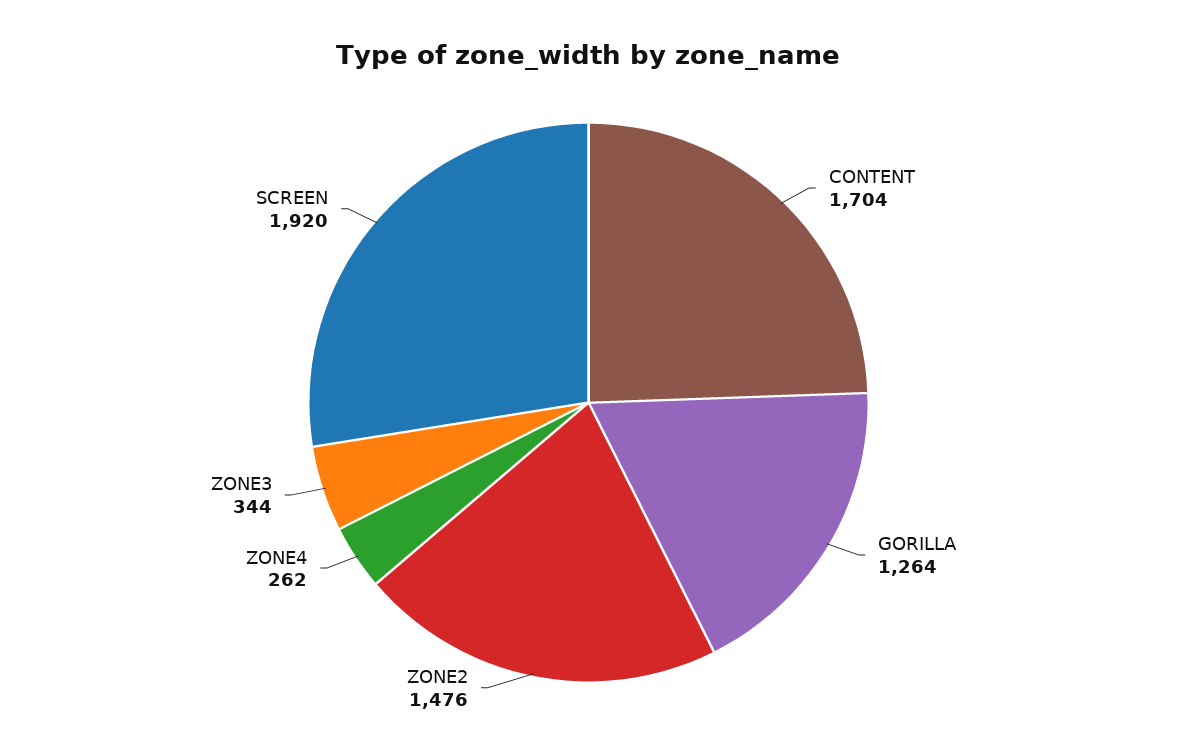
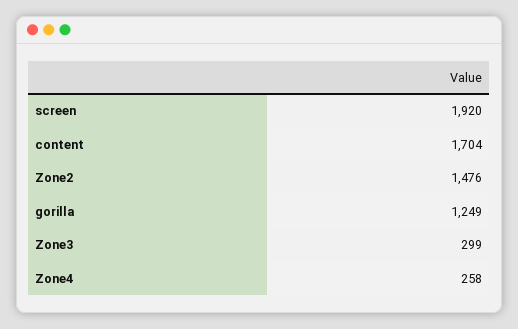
  {
    "CONTENT": 1704,
-   "GORILLA": 1264,
+   "GORILLA": 1249,
    "ZONE2": 1476,
-   "ZONE4": 262,
+   "ZONE4": 258,
-   "ZONE3": 344,
+   "ZONE3": 299,
    "SCREEN": 1920
  }

